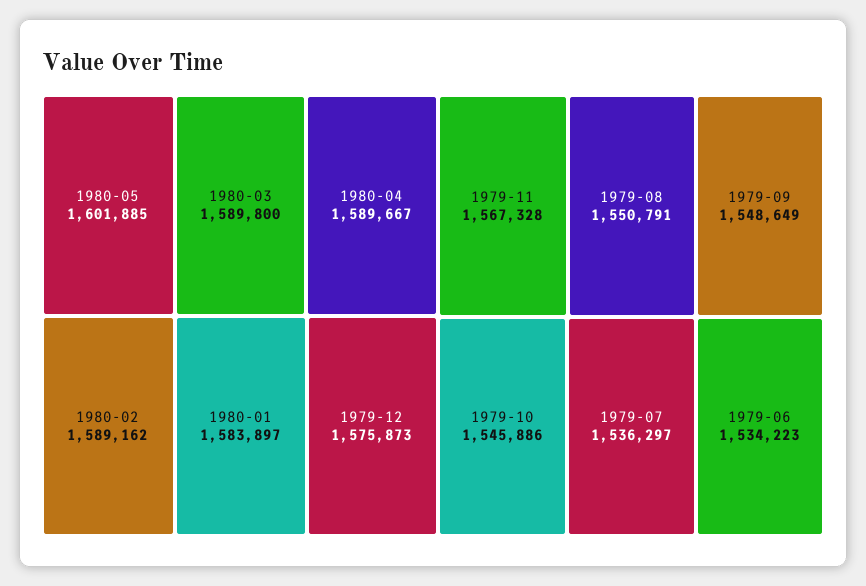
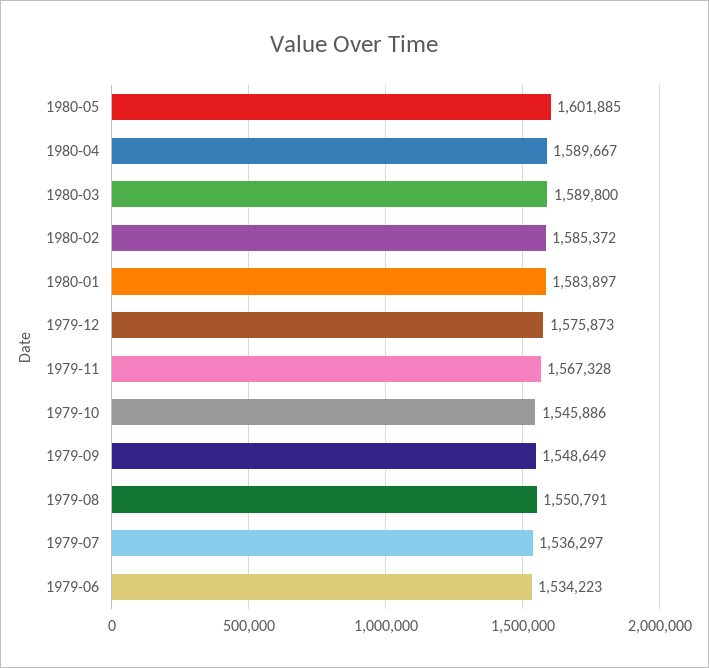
  {
    "1980-05": 1601885,
    "1980-03": 1589800,
    "1980-04": 1589667,
-   "1980-02": 1589162,
+   "1980-02": 1585372,
    "1980-01": 1583897,
    "1979-12": 1575873,
    "1979-11": 1567328,
    "1979-08": 1550791,
    "1979-09": 1548649,
    "1979-10": 1545886,
    "1979-07": 1536297,
    "1979-06": 1534223
  }

